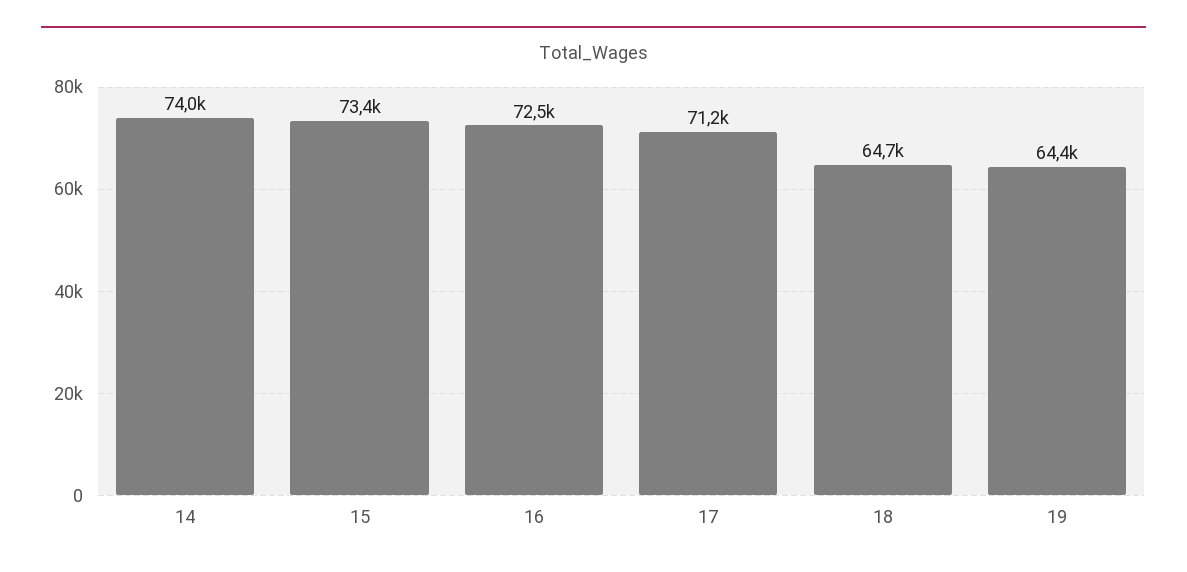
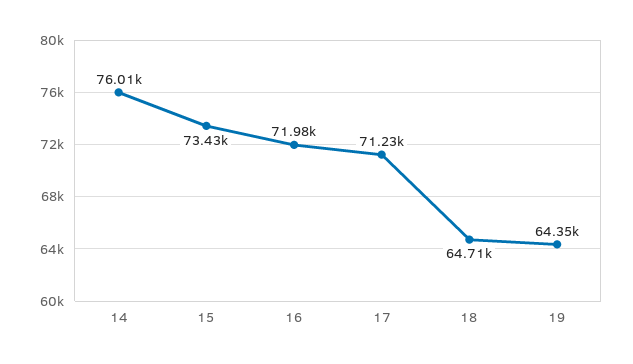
  {
-   "14": 74000,
+   "14": 76010,
    "15": 73430,
-   "16": 72500,
+   "16": 71980,
    "17": 71230,
    "18": 64710,
    "19": 64350
  }

